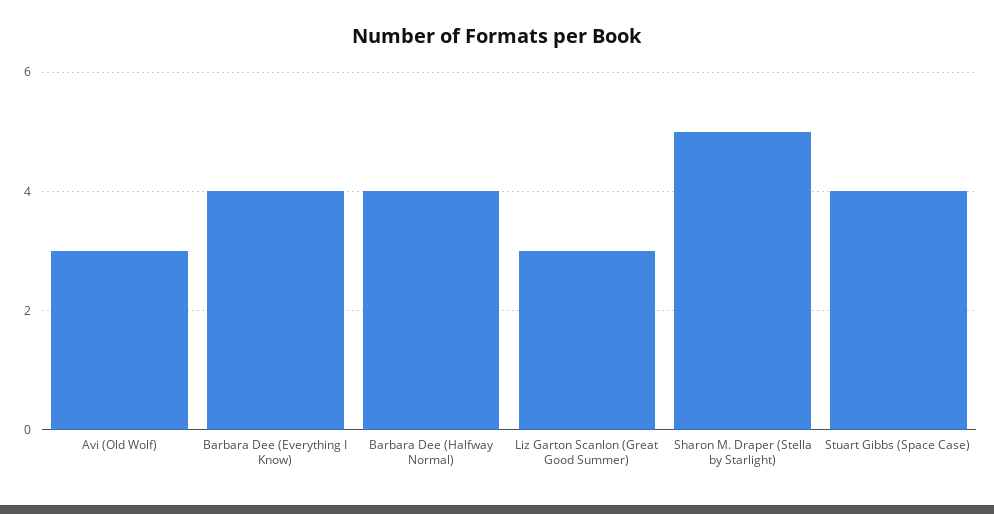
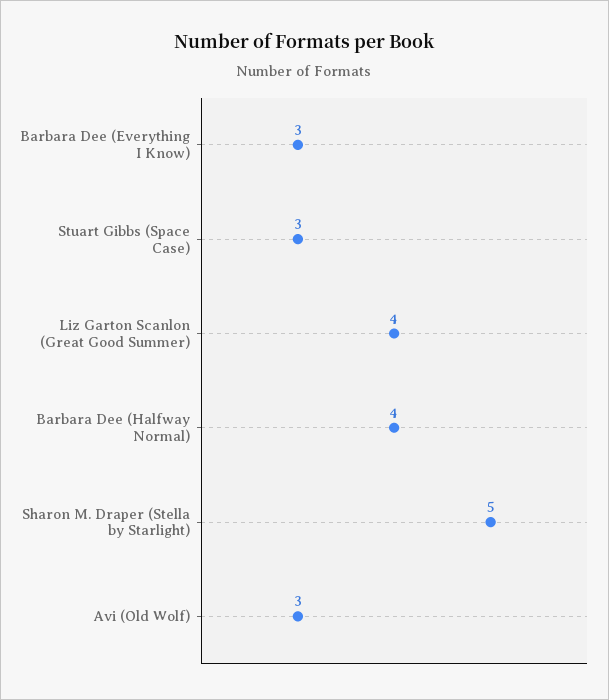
  {
    "Avi (Old Wolf)": 3,
-   "Barbara Dee (Everything I Know)": 4,
+   "Barbara Dee (Everything I Know)": 3,
    "Barbara Dee (Halfway Normal)": 4,
-   "Liz Garton Scanlon (Great Good Summer)": 3,
+   "Liz Garton Scanlon (Great Good Summer)": 4,
    "Sharon M. Draper (Stella by Starlight)": 5,
-   "Stuart Gibbs (Space Case)": 4
+   "Stuart Gibbs (Space Case)": 3
  }

